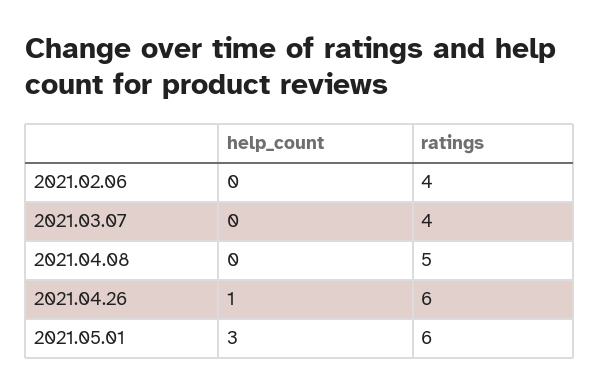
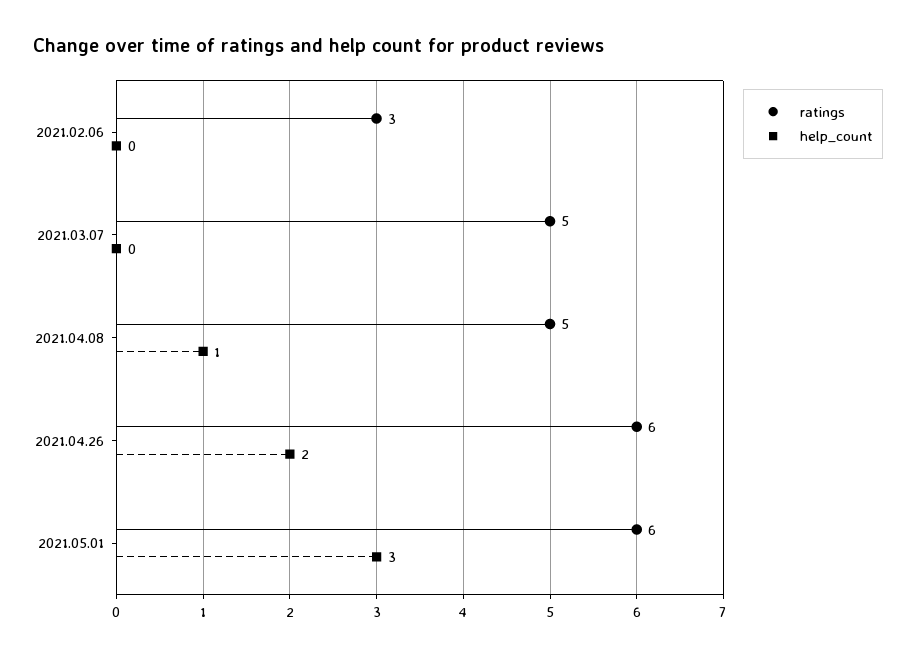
  {
    "help_count": {
      "2021.02.06": 0,
      "2021.03.07": 0,
-     "2021.04.08": 0,
+     "2021.04.08": 1,
-     "2021.04.26": 1,
+     "2021.04.26": 2,
      "2021.05.01": 3
    },
    "ratings": {
-     "2021.02.06": 4,
+     "2021.02.06": 3,
-     "2021.03.07": 4,
+     "2021.03.07": 5,
      "2021.04.08": 5,
      "2021.04.26": 6,
      "2021.05.01": 6
    }
  }

